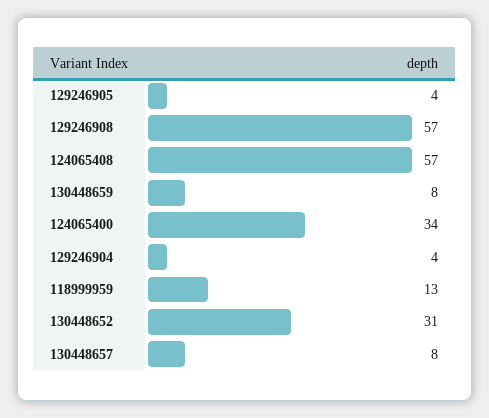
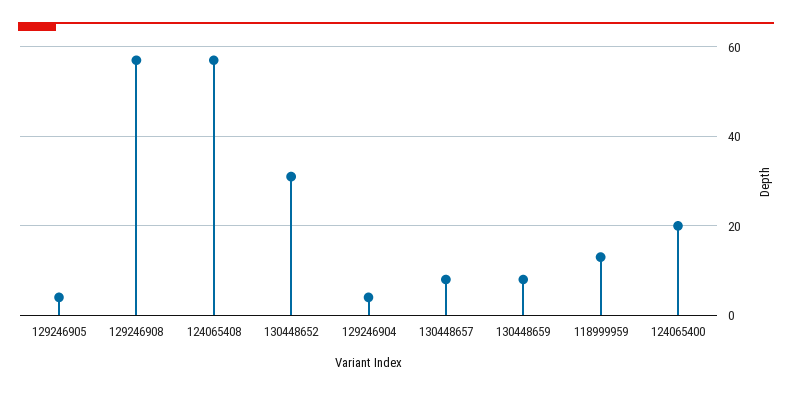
  {
    "129246905": 4,
    "129246908": 57,
    "124065408": 57,
    "130448659": 8,
-   "124065400": 34,
+   "124065400": 20,
    "129246904": 4,
    "118999959": 13,
    "130448652": 31,
    "130448657": 8
  }

